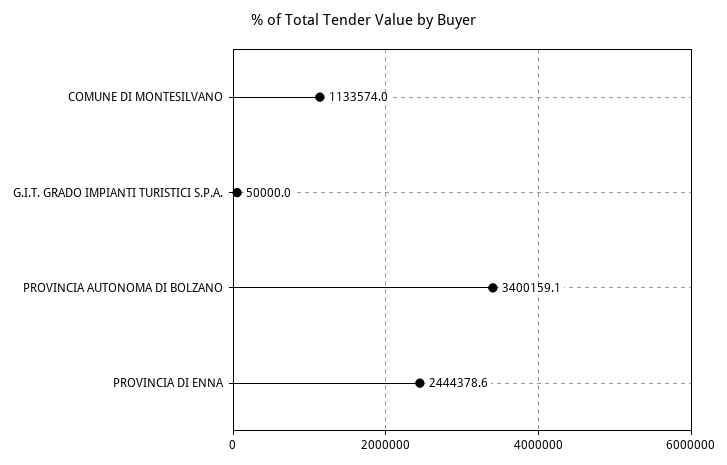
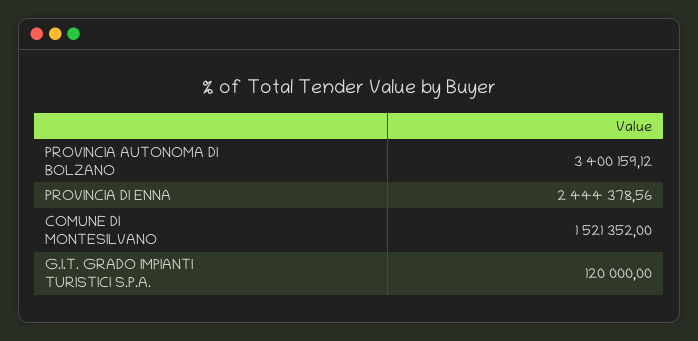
  {
-   "COMUNE DI MONTESILVANO": 1133574,
+   "COMUNE DI MONTESILVANO": 1521352,
-   "G.I.T. GRADO IMPIANTI TURISTICI S.P.A.": 50000,
+   "G.I.T. GRADO IMPIANTI TURISTICI S.P.A.": 120000,
    "PROVINCIA AUTONOMA DI BOLZANO": 3400159.12,
    "PROVINCIA DI ENNA": 2444378.56
  }

